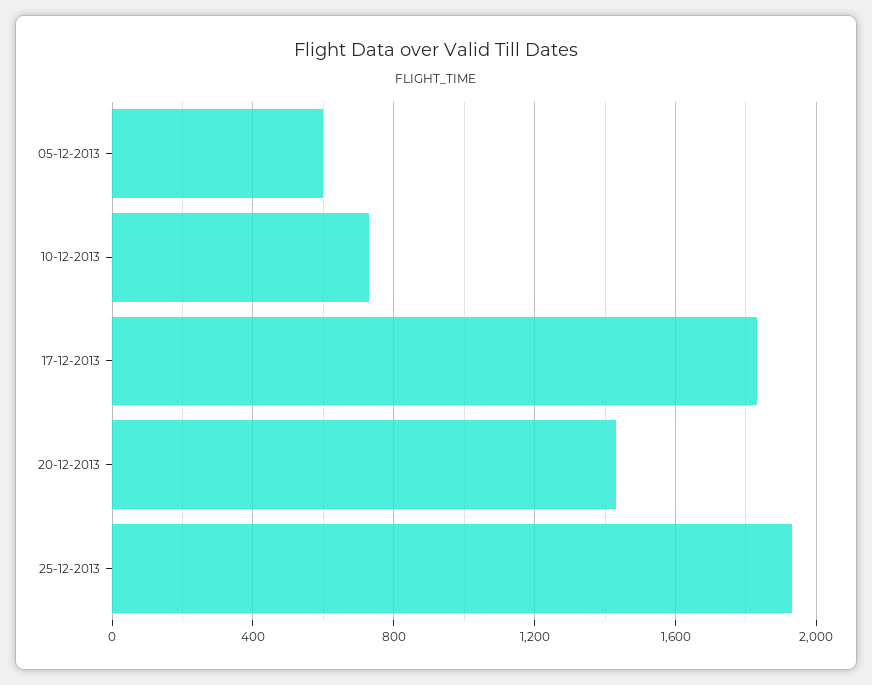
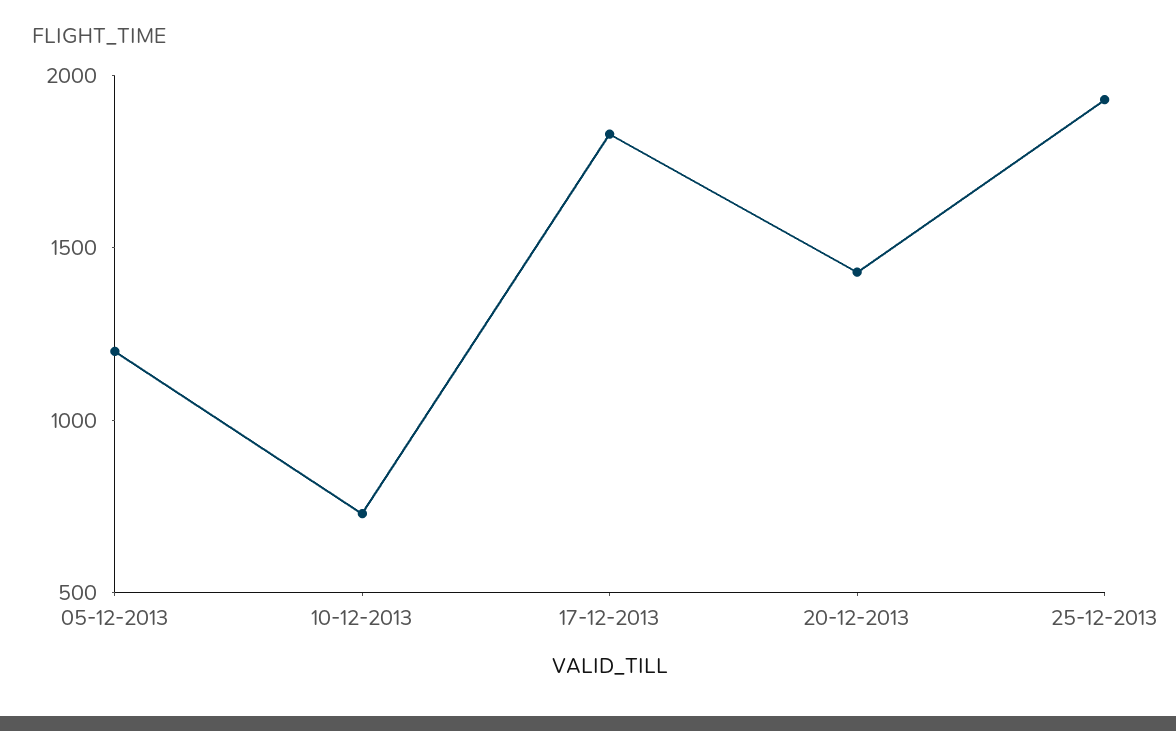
  {
-   "05-12-2013": 600,
+   "05-12-2013": 1200,
    "10-12-2013": 750,
    "17-12-2013": 1850,
    "20-12-2013": 1450,
    "25-12-2013": 1950
  }

